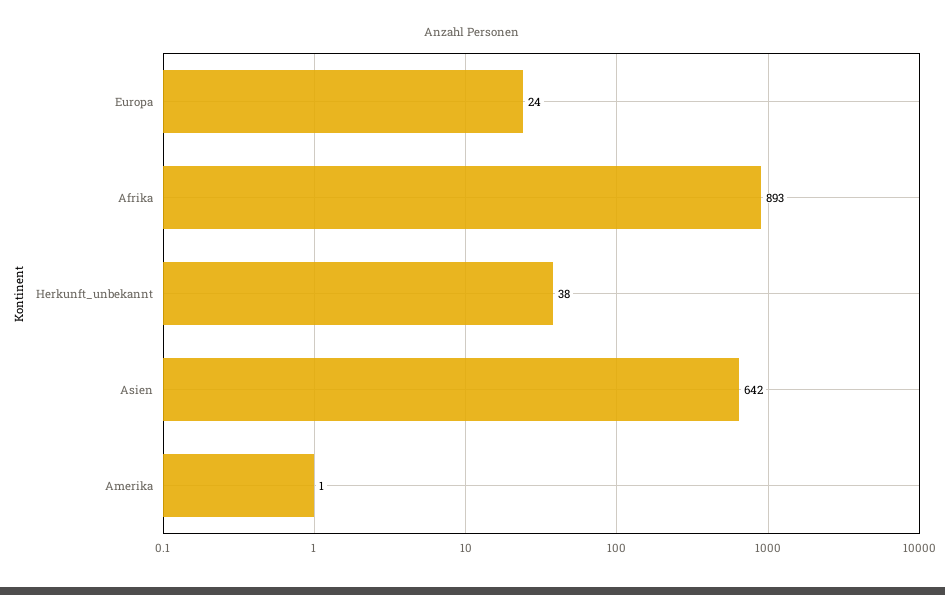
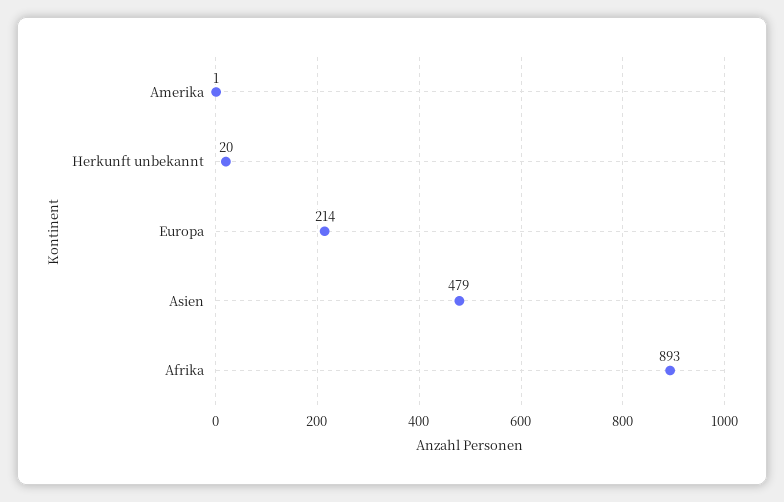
  {
-   "Europa": 24,
+   "Europa": 214,
    "Afrika": 893,
-   "Herkunft_unbekannt": 38,
+   "Herkunft_unbekannt": 20,
-   "Asien": 642,
+   "Asien": 479,
    "Amerika": 1
  }

